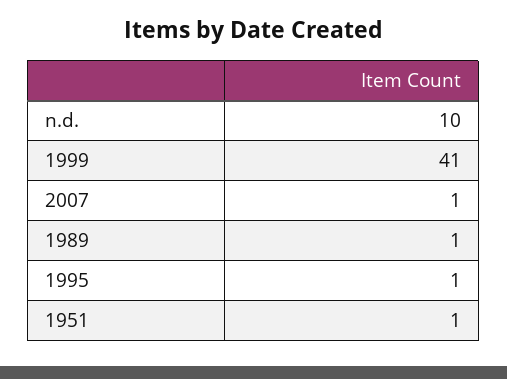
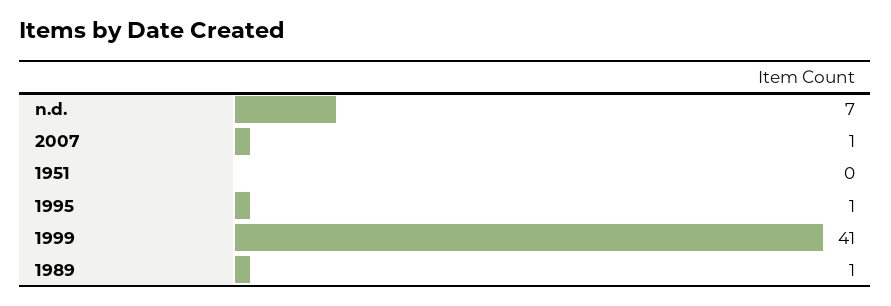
  {
-   "n.d.": 10,
+   "n.d.": 7,
    "1999": 41,
    "2007": 1,
    "1989": 1,
    "1995": 1,
-   "1951": 1
+   "1951": 0
  }

